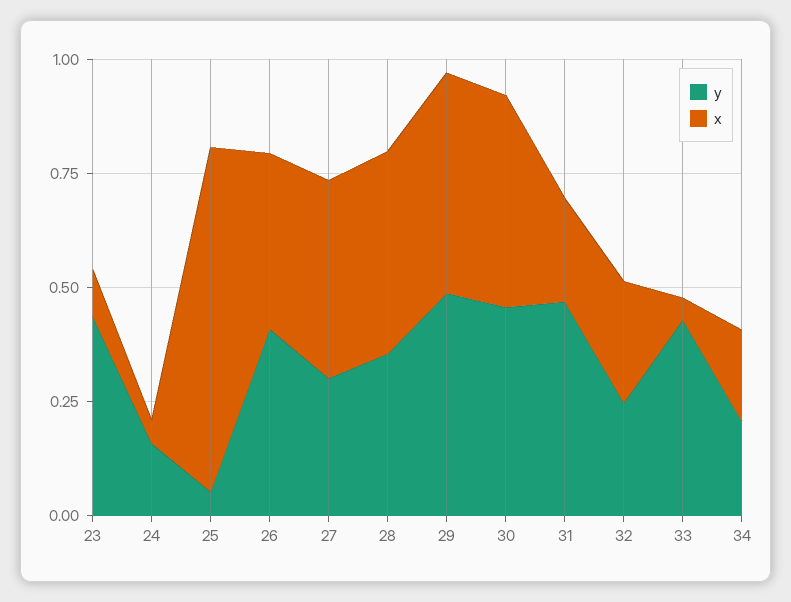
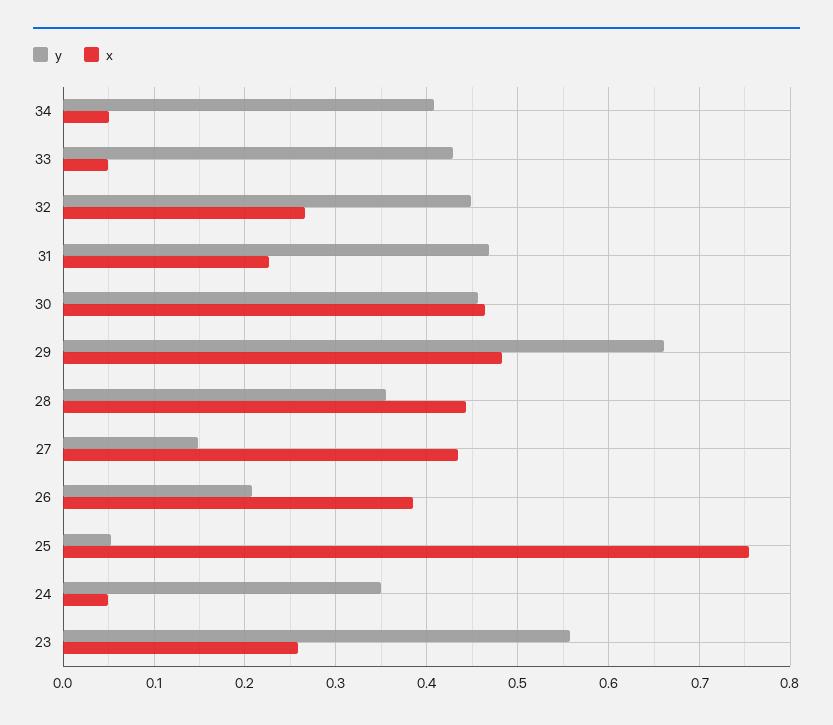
  {
    "y": {
-     "23": 0.45,
+     "23": 0.56,
-     "24": 0.15,
+     "24": 0.35,
      "25": 0.05,
-     "26": 0.4,
+     "26": 0.21,
-     "27": 0.3,
+     "27": 0.15,
      "28": 0.36,
-     "29": 0.5,
+     "29": 0.66,
      "30": 0.46,
      "31": 0.47,
-     "32": 0.25,
+     "32": 0.45,
      "33": 0.43,
-     "34": 0.2
+     "34": 0.41
    },
    "x": {
-     "23": 0.1,
+     "23": 0.26,
      "24": 0.05,
      "25": 0.75,
      "26": 0.38,
      "27": 0.43,
      "28": 0.44,
      "29": 0.48,
      "30": 0.46,
      "31": 0.23,
      "32": 0.27,
      "33": 0.05,
-     "34": 0.2
+     "34": 0.05
    }
  }

